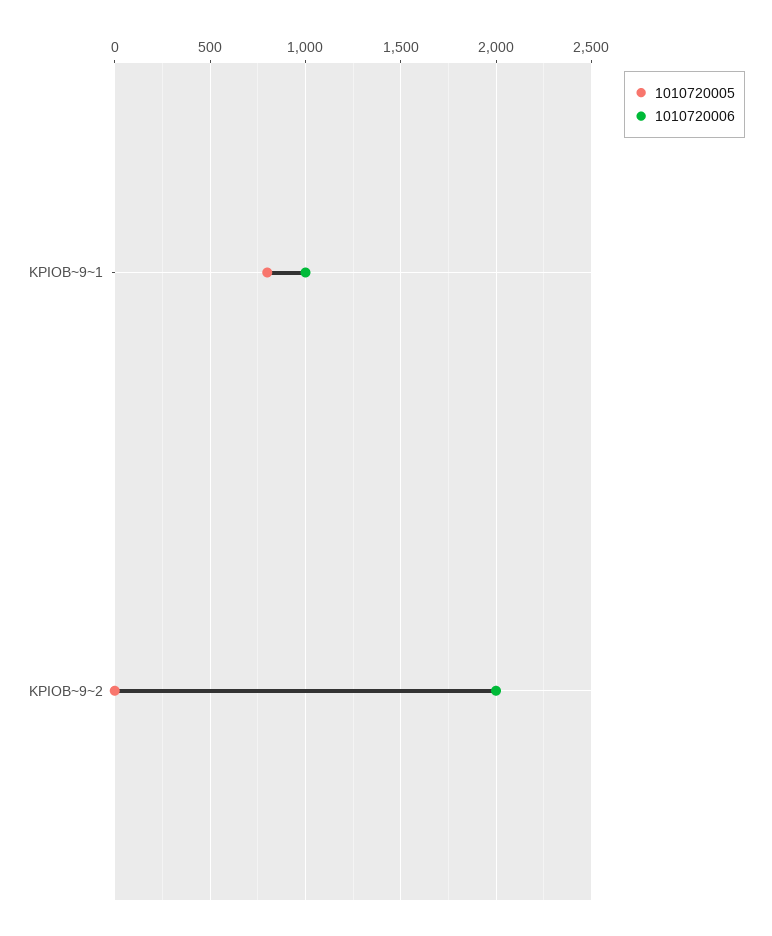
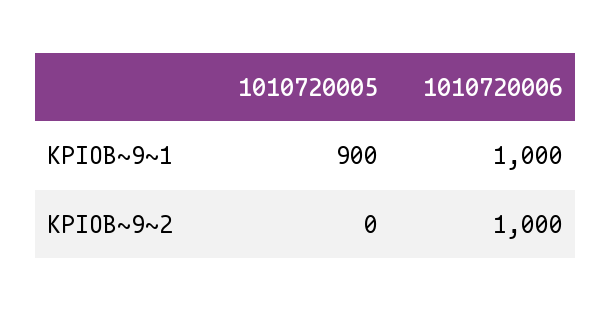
  {
    "1010720005": {
-     "KPIOB~9~1": 800,
+     "KPIOB~9~1": 900,
      "KPIOB~9~2": 0
    },
    "1010720006": {
      "KPIOB~9~1": 1000,
-     "KPIOB~9~2": 2000
+     "KPIOB~9~2": 1000
    }
  }

